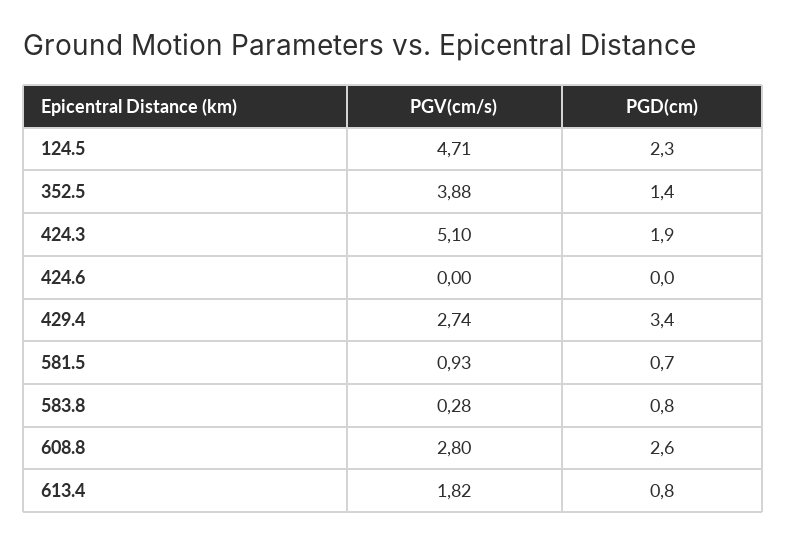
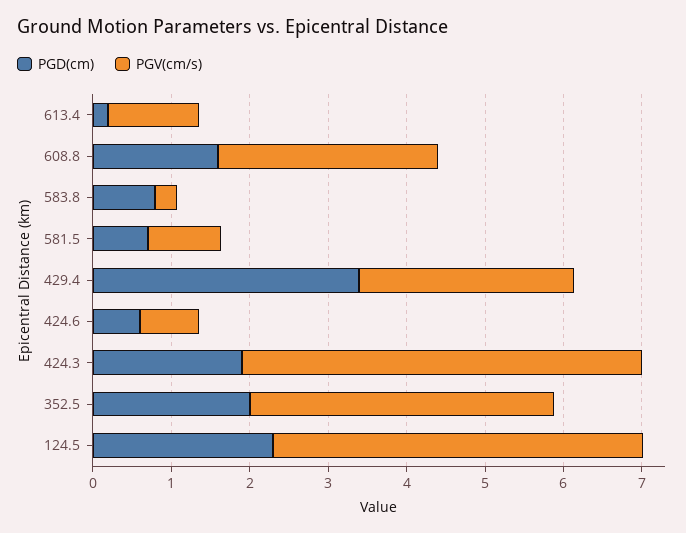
  {
    "PGV(cm/s)": {
      "124.5": 4.71,
      "352.5": 3.88,
      "424.3": 5.1,
-     "424.6": 0,
+     "424.6": 0.8,
      "429.4": 2.74,
      "581.5": 0.93,
      "583.8": 0.28,
      "608.8": 2.8,
-     "613.4": 1.82
+     "613.4": 1.2
    },
    "PGD(cm)": {
      "124.5": 2.3,
-     "352.5": 1.4,
+     "352.5": 2,
      "424.3": 1.9,
-     "424.6": 0,
+     "424.6": 0.6,
      "429.4": 3.4,
      "581.5": 0.7,
      "583.8": 0.8,
-     "608.8": 2.6,
+     "608.8": 1.6,
-     "613.4": 0.8
+     "613.4": 0.2
    }
  }

